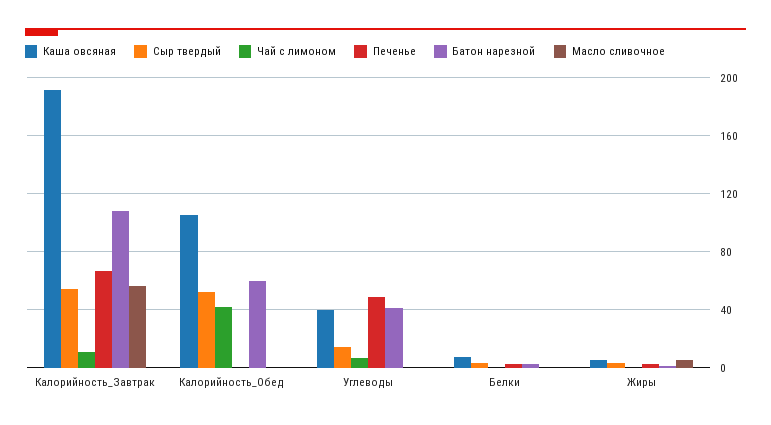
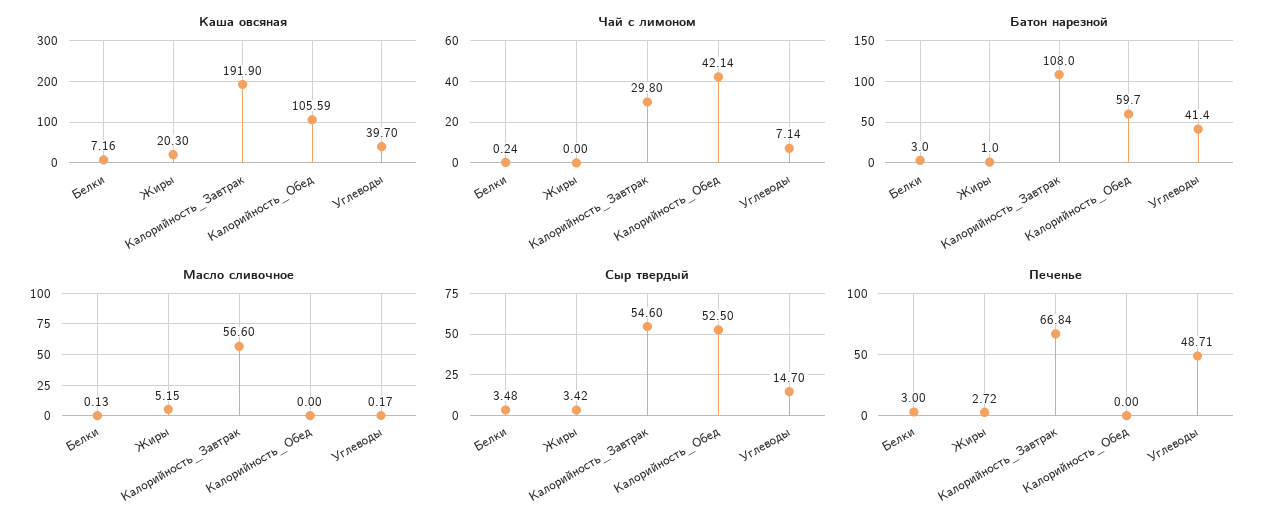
  {
    "Каша овсяная": {
      "Калорийность_Завтрак": 191.9,
      "Калорийность_Обед": 105.59,
      "Углеводы": 39.7,
      "Белки": 7.16,
-     "Жиры": 5
+     "Жиры": 20.3
    },
    "Сыр твердый": {
      "Калорийность_Завтрак": 54.6,
      "Калорийность_Обед": 52.5,
      "Углеводы": 14.7,
      "Белки": 3.48,
      "Жиры": 3.42
    },
    "Чай с лимоном": {
-     "Калорийность_Завтрак": 10,
+     "Калорийность_Завтрак": 29.8,
      "Калорийность_Обед": 42.14,
      "Углеводы": 7.14,
      "Белки": 0.24,
      "Жиры": 0
    },
    "Печенье": {
      "Калорийность_Завтрак": 66.84,
      "Калорийность_Обед": 0,
      "Углеводы": 48.71,
      "Белки": 3,
      "Жиры": 2.72
    },
    "Батон нарезной": {
      "Калорийность_Завтрак": 108,
      "Калорийность_Обед": 59.7,
      "Углеводы": 41.4,
      "Белки": 3,
      "Жиры": 1
    },
    "Масло сливочное": {
      "Калорийность_Завтрак": 56.6,
      "Калорийность_Обед": 0,
      "Углеводы": 0.17,
      "Белки": 0.13,
      "Жиры": 5.15
    }
  }

